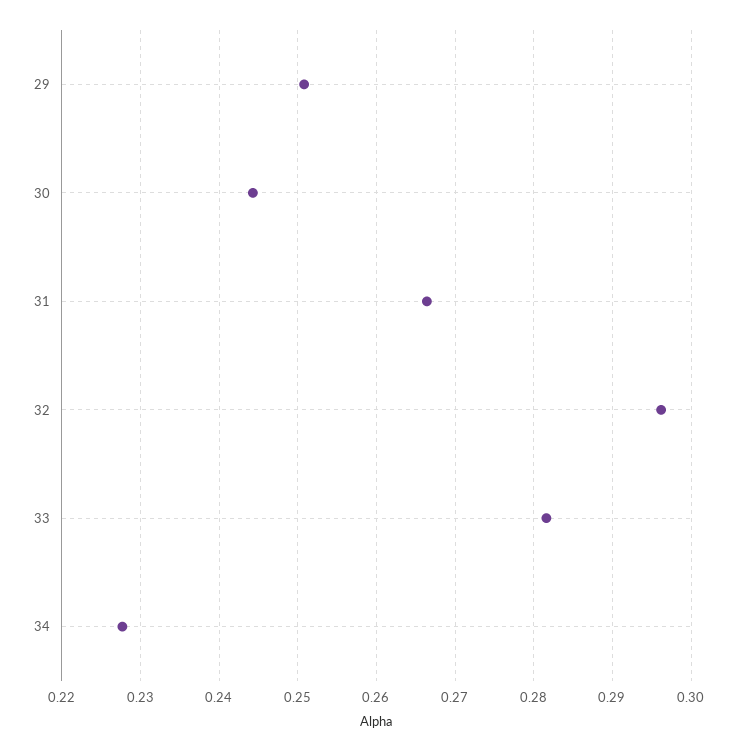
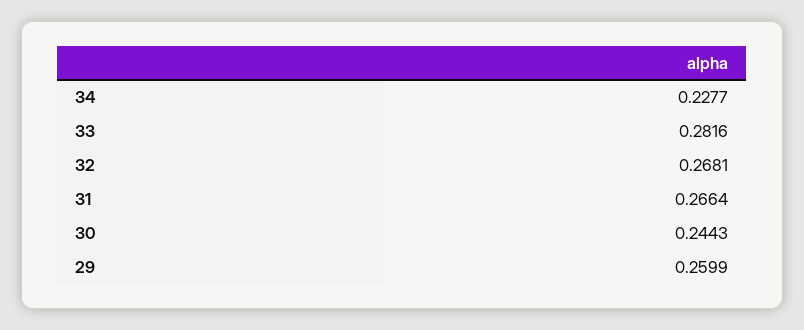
  {
-   "29": 0.251,
+   "29": 0.2599,
    "30": 0.2443,
    "31": 0.2664,
-   "32": 0.296,
+   "32": 0.2681,
    "33": 0.2816,
    "34": 0.2277
  }

